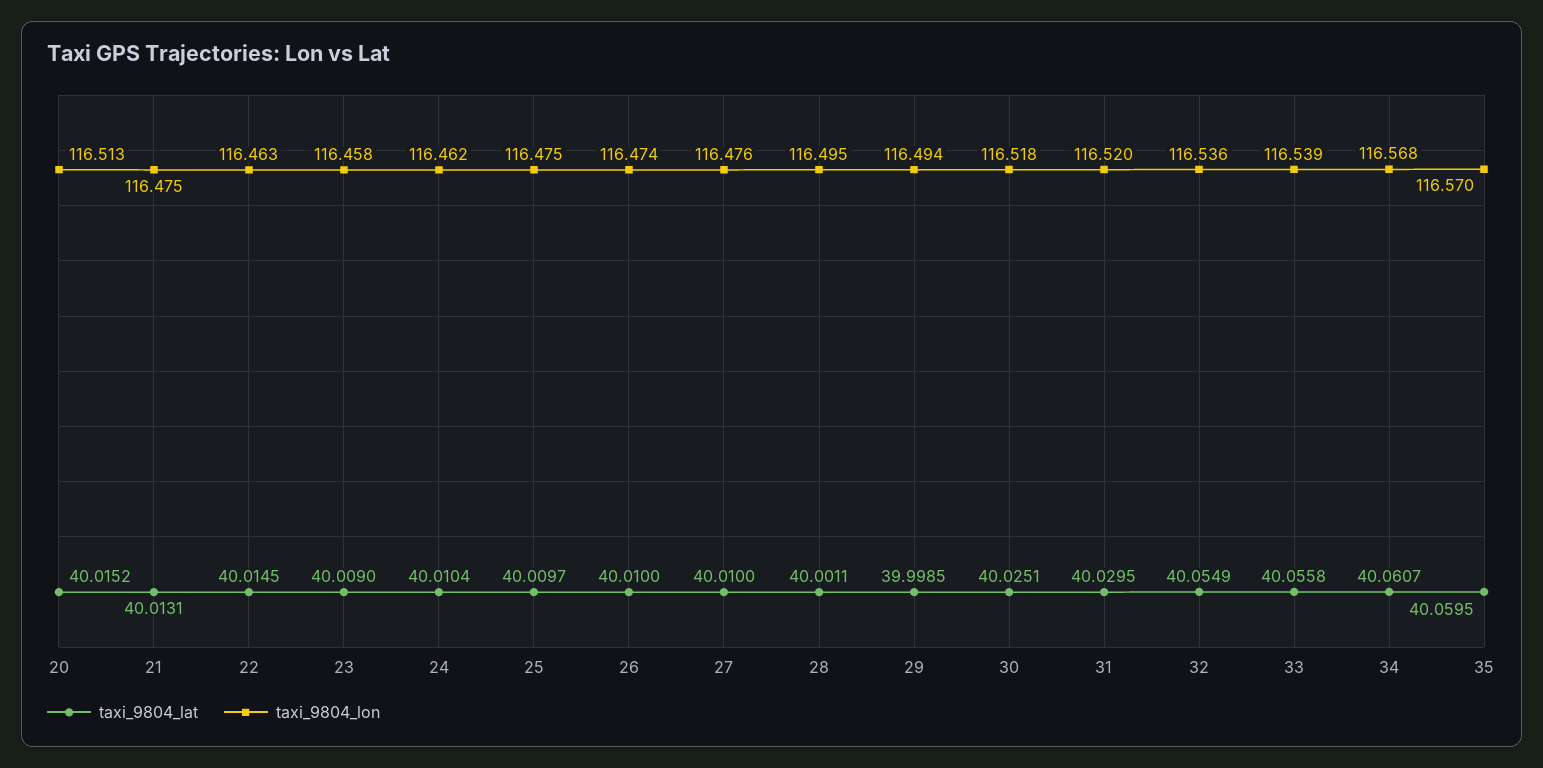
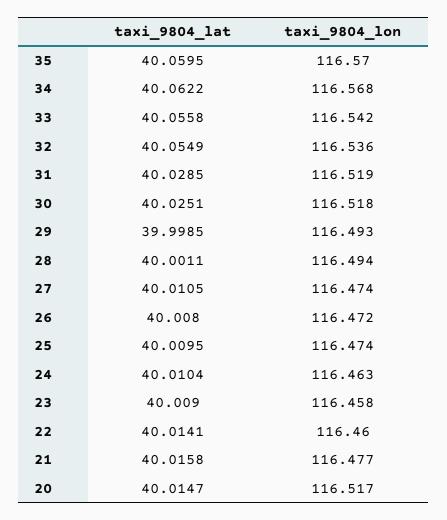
  {
    "taxi_9804_lat": {
-     "20": 40.0152,
+     "20": 40.0147,
-     "21": 40.0131,
+     "21": 40.0158,
-     "22": 40.0145,
+     "22": 40.0141,
      "23": 40.009,
      "24": 40.0104,
-     "25": 40.0097,
+     "25": 40.0095,
-     "26": 40.01,
+     "26": 40.008,
-     "27": 40.01,
+     "27": 40.0105,
      "28": 40.0011,
      "29": 39.9985,
      "30": 40.0251,
-     "31": 40.0295,
+     "31": 40.0285,
      "32": 40.0549,
      "33": 40.0558,
-     "34": 40.0607,
+     "34": 40.0622,
      "35": 40.0595
    },
    "taxi_9804_lon": {
-     "20": 116.513,
+     "20": 116.517,
-     "21": 116.475,
+     "21": 116.477,
-     "22": 116.463,
+     "22": 116.46,
      "23": 116.458,
-     "24": 116.462,
+     "24": 116.463,
-     "25": 116.475,
+     "25": 116.474,
-     "26": 116.474,
+     "26": 116.472,
-     "27": 116.476,
+     "27": 116.474,
-     "28": 116.495,
+     "28": 116.494,
-     "29": 116.494,
+     "29": 116.493,
      "30": 116.518,
-     "31": 116.52,
+     "31": 116.519,
      "32": 116.536,
-     "33": 116.539,
+     "33": 116.542,
      "34": 116.568,
      "35": 116.57
    }
  }

